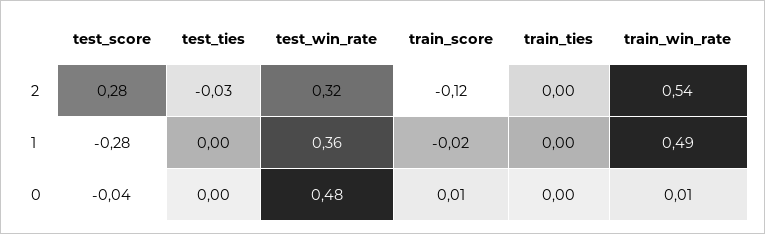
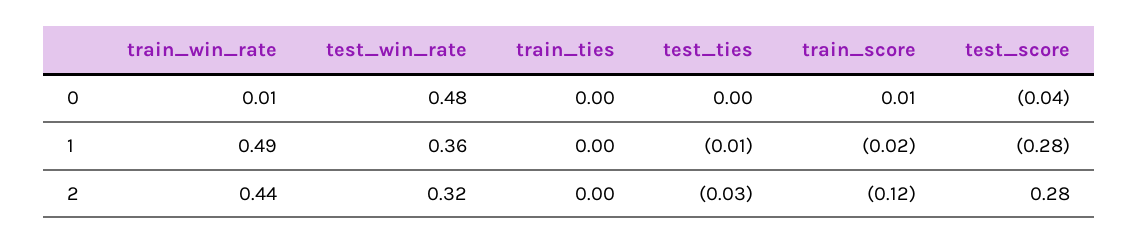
  {
    "test_score": {
      "2": 0.28,
      "1": -0.28,
      "0": -0.04
    },
    "test_ties": {
      "2": -0.03,
-     "1": 0,
+     "1": -0.01,
      "0": 0
    },
    "test_win_rate": {
      "2": 0.32,
      "1": 0.36,
      "0": 0.48
    },
    "train_score": {
      "2": -0.12,
      "1": -0.02,
      "0": 0.01
    },
    "train_ties": {
      "2": 0,
      "1": 0,
      "0": 0
    },
    "train_win_rate": {
-     "2": 0.54,
+     "2": 0.44,
      "1": 0.49,
      "0": 0.01
    }
  }

